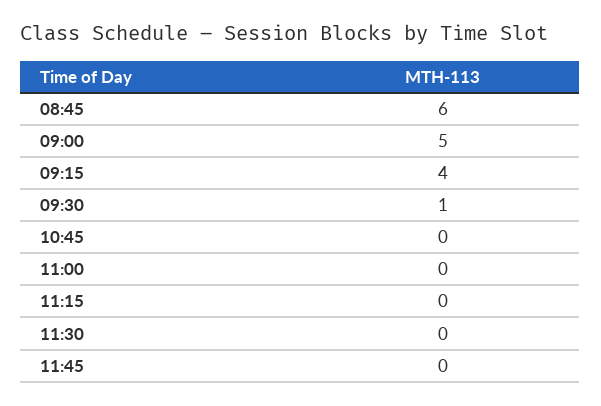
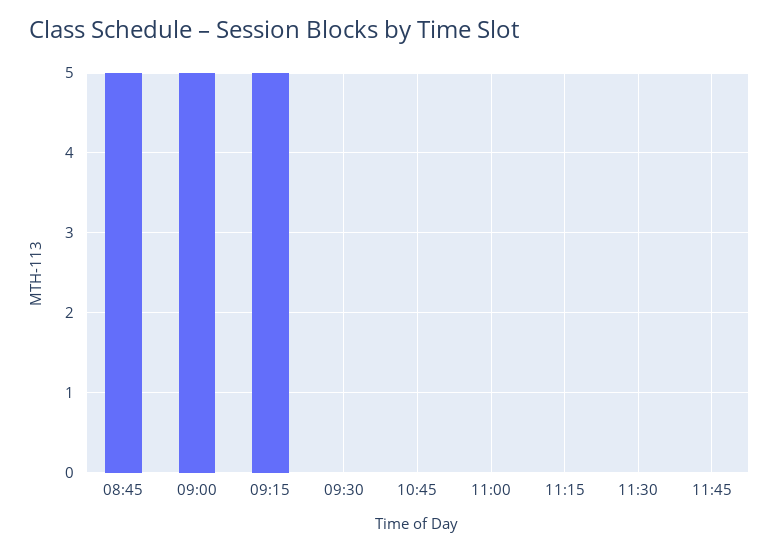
  {
-   "08:45": 6,
+   "08:45": 5,
    "09:00": 5,
-   "09:15": 4,
+   "09:15": 5,
-   "09:30": 1,
+   "09:30": 0,
    "10:45": 0,
    "11:00": 0,
    "11:15": 0,
    "11:30": 0,
    "11:45": 0
  }

